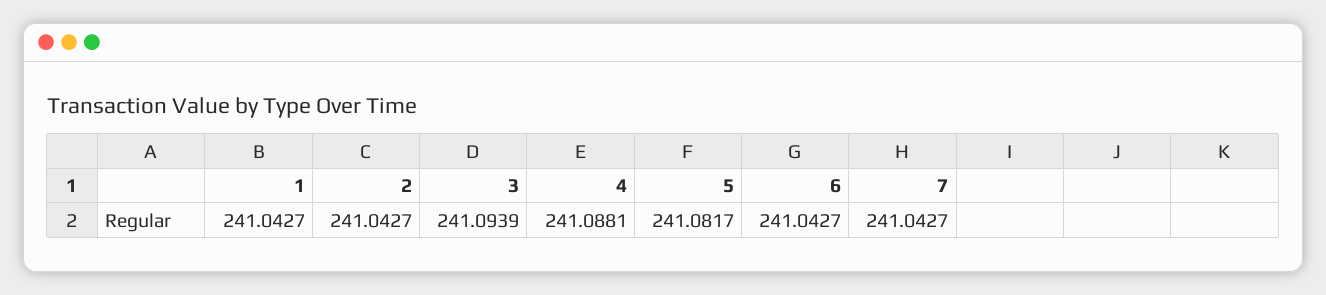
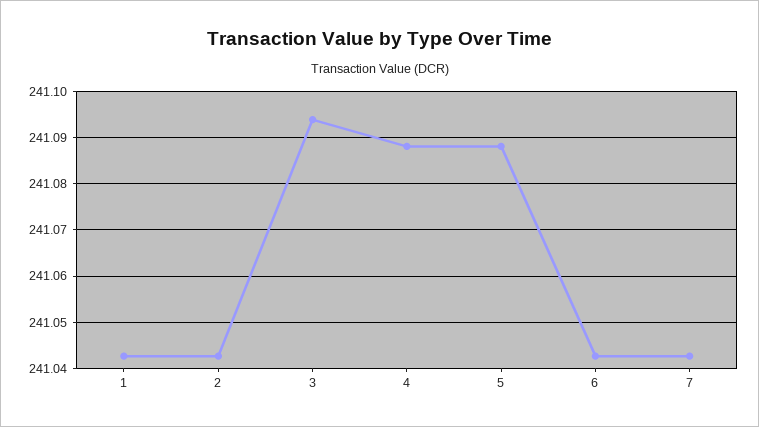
  {
    "1": 241.0427,
    "2": 241.0427,
    "3": 241.0939,
    "4": 241.0881,
-   "5": 241.0817,
+   "5": 241.088,
    "6": 241.0427,
    "7": 241.0427
  }

